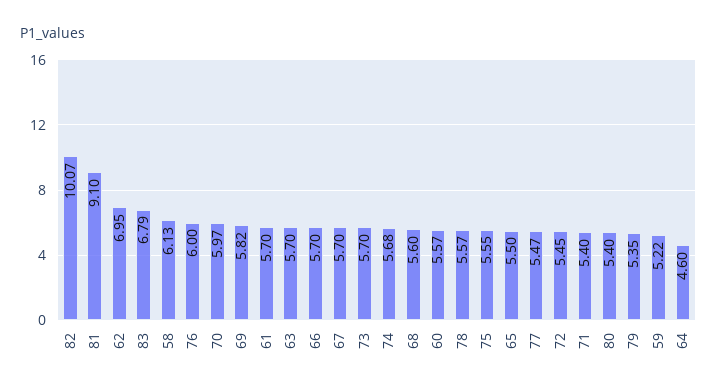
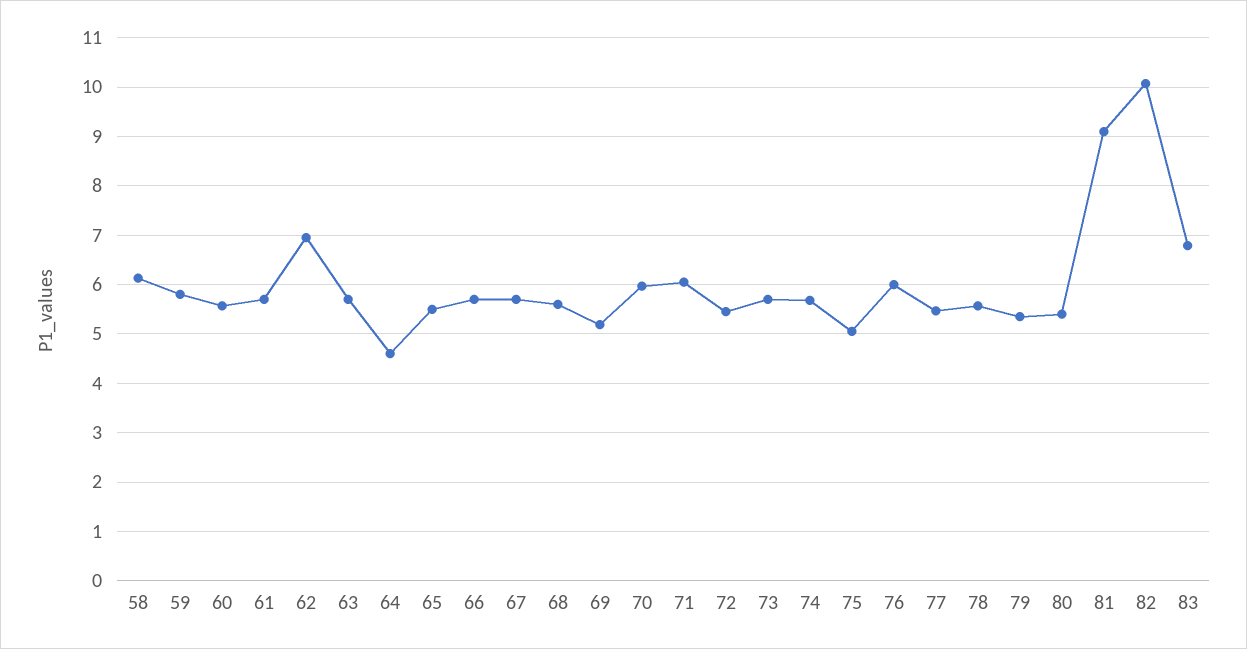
  {
    "82": 10.07,
    "81": 9.1,
    "62": 6.95,
    "83": 6.79,
    "58": 6.13,
    "76": 6,
    "70": 5.97,
-   "69": 5.82,
+   "69": 5.2,
    "61": 5.7,
    "63": 5.7,
    "66": 5.7,
    "67": 5.7,
    "73": 5.7,
    "74": 5.68,
    "68": 5.6,
    "60": 5.57,
    "78": 5.57,
-   "75": 5.55,
+   "75": 5,
    "65": 5.5,
    "77": 5.47,
    "72": 5.45,
-   "71": 5.4,
+   "71": 6,
    "80": 5.4,
    "79": 5.35,
-   "59": 5.22,
+   "59": 5.8,
    "64": 4.6
  }

